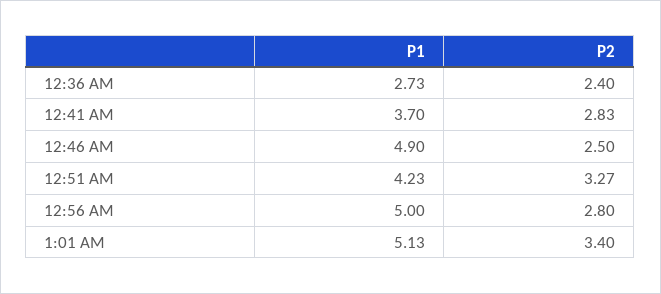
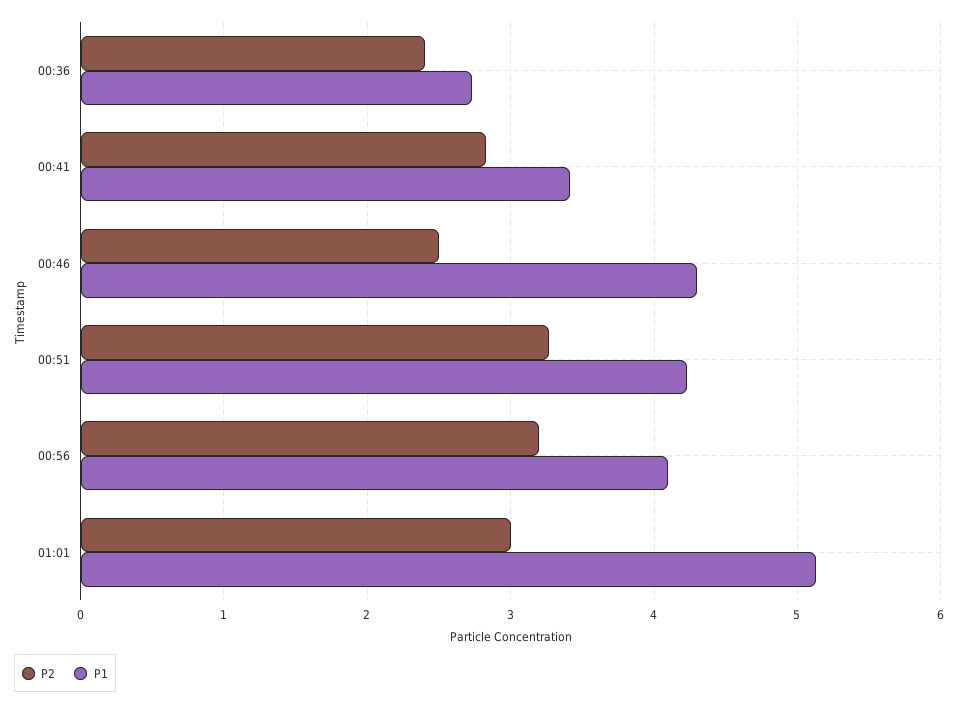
  {
    "P1": {
      "12:36 AM": 2.73,
-     "12:41 AM": 3.7,
+     "12:41 AM": 3.4,
-     "12:46 AM": 4.9,
+     "12:46 AM": 4.3,
      "12:51 AM": 4.23,
-     "12:56 AM": 5,
+     "12:56 AM": 4.1,
      "1:01 AM": 5.13
    },
    "P2": {
      "12:36 AM": 2.4,
      "12:41 AM": 2.83,
      "12:46 AM": 2.5,
      "12:51 AM": 3.27,
-     "12:56 AM": 2.8,
+     "12:56 AM": 3.2,
-     "1:01 AM": 3.4
+     "1:01 AM": 3
    }
  }

